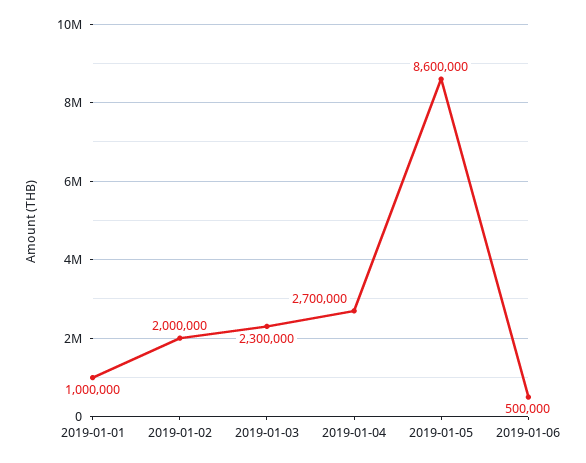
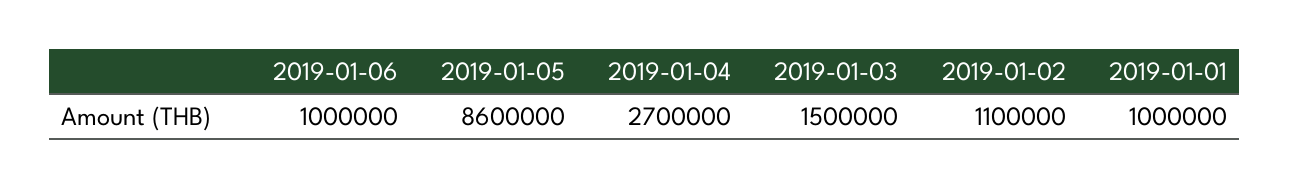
  {
    "2019-01-01": 1000000,
-   "2019-01-02": 2000000,
+   "2019-01-02": 1100000,
-   "2019-01-03": 2300000,
+   "2019-01-03": 1500000,
    "2019-01-04": 2700000,
    "2019-01-05": 8600000,
-   "2019-01-06": 500000
+   "2019-01-06": 1000000
  }

